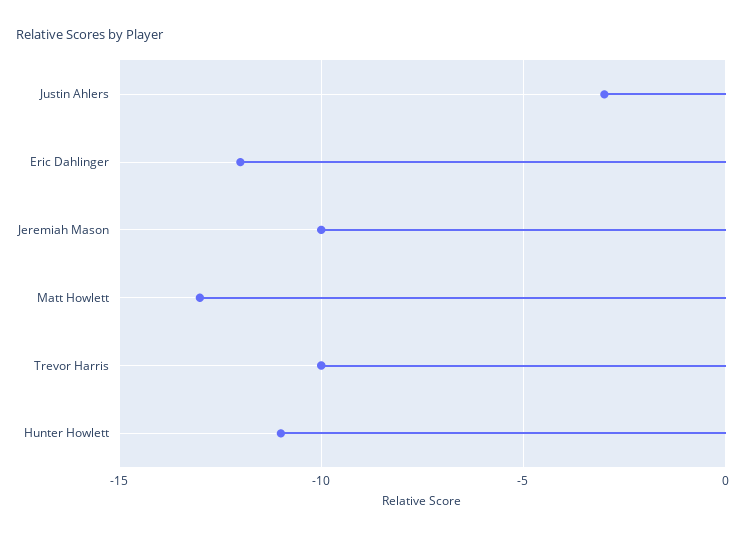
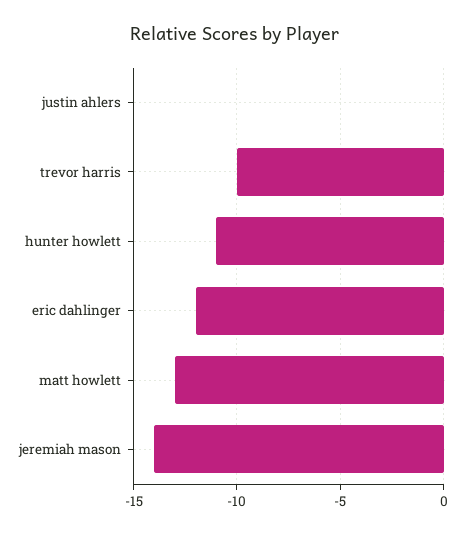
  {
-   "Justin Ahlers": -3,
+   "Justin Ahlers": 0,
    "Eric Dahlinger": -12,
-   "Jeremiah Mason": -10,
+   "Jeremiah Mason": -14,
    "Matt Howlett": -13,
    "Trevor Harris": -10,
    "Hunter Howlett": -11
  }

